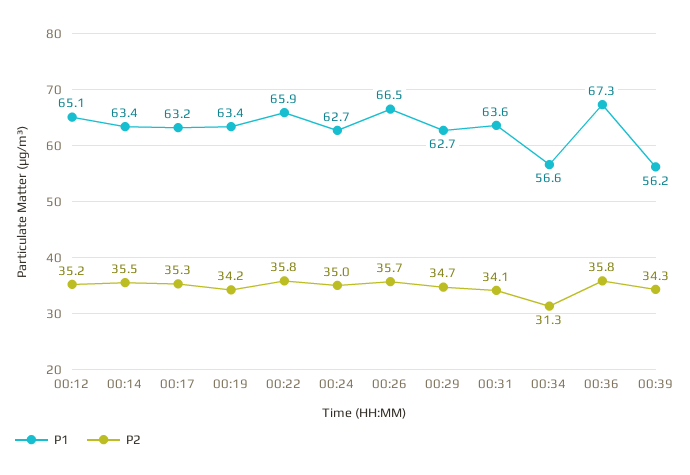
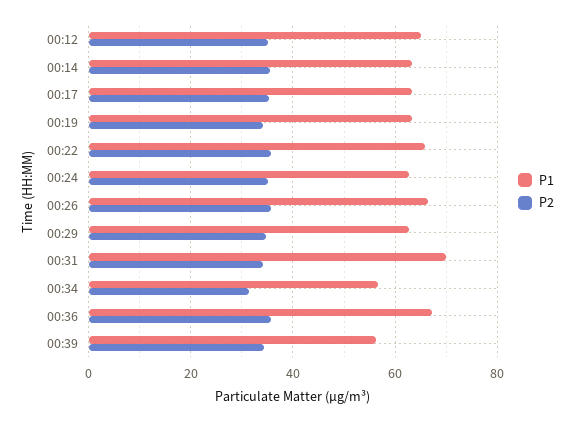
  {
    "P1": {
      "00:12": 65.1,
      "00:14": 63.4,
      "00:17": 63.2,
      "00:19": 63.4,
      "00:22": 65.9,
      "00:24": 62.7,
      "00:26": 66.5,
      "00:29": 62.7,
-     "00:31": 63.6,
+     "00:31": 70,
      "00:34": 56.6,
      "00:36": 67.3,
      "00:39": 56.2
    },
    "P2": {
      "00:12": 35.2,
      "00:14": 35.5,
      "00:17": 35.3,
      "00:19": 34.2,
      "00:22": 35.8,
      "00:24": 35,
      "00:26": 35.7,
      "00:29": 34.7,
      "00:31": 34.1,
      "00:34": 31.3,
      "00:36": 35.8,
      "00:39": 34.3
    }
  }

